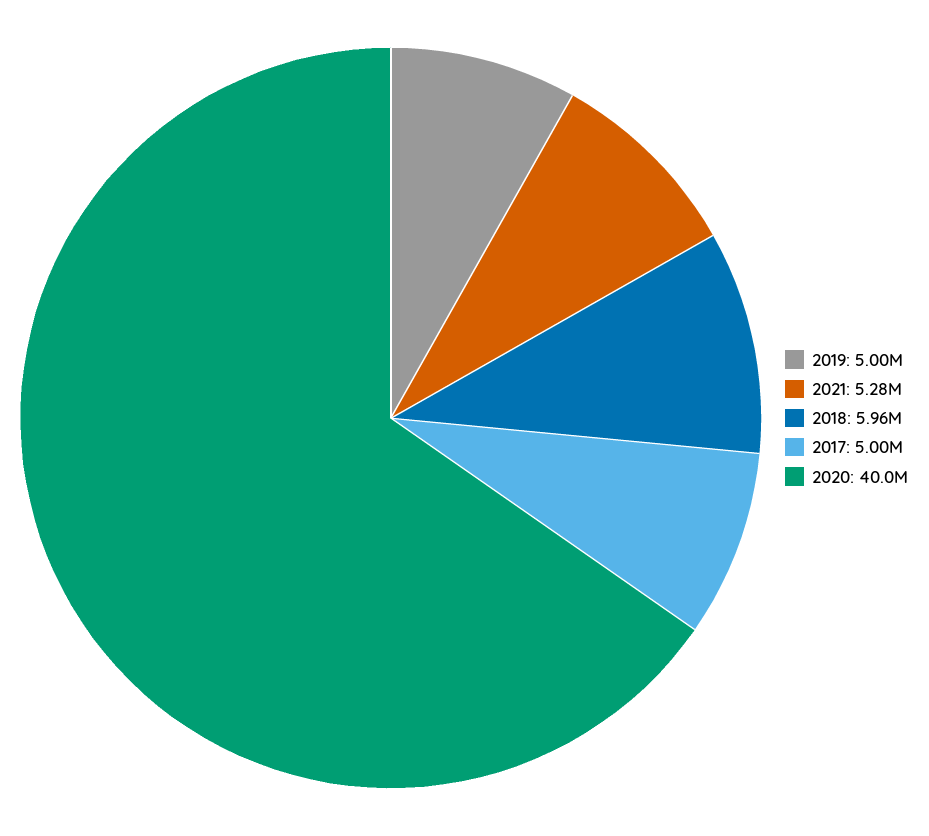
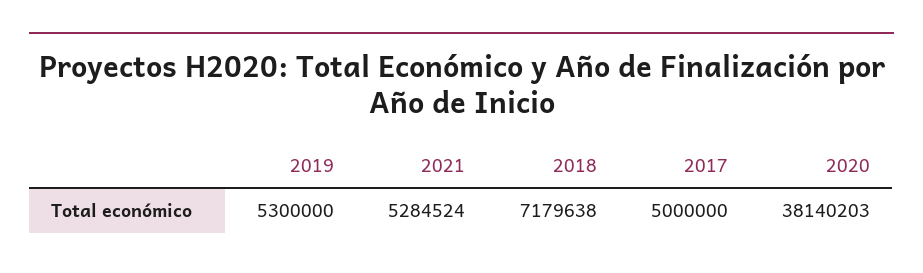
  {
-   "2019": 5000000,
+   "2019": 5300000,
    "2021": 5284524,
-   "2018": 5960000,
+   "2018": 7179638,
    "2017": 5000000,
-   "2020": 40000000
+   "2020": 38140203
  }

